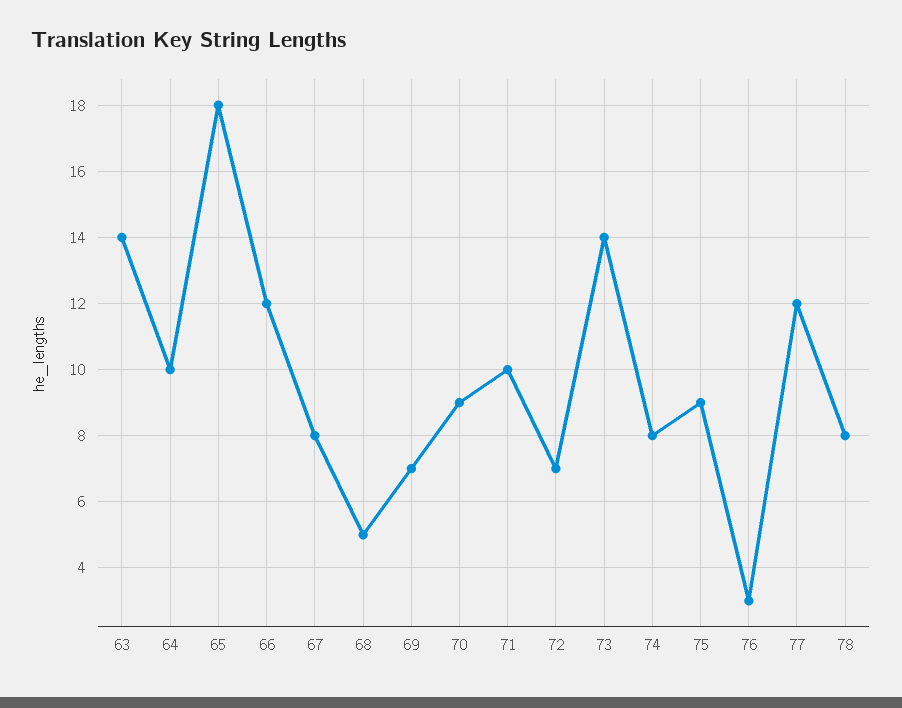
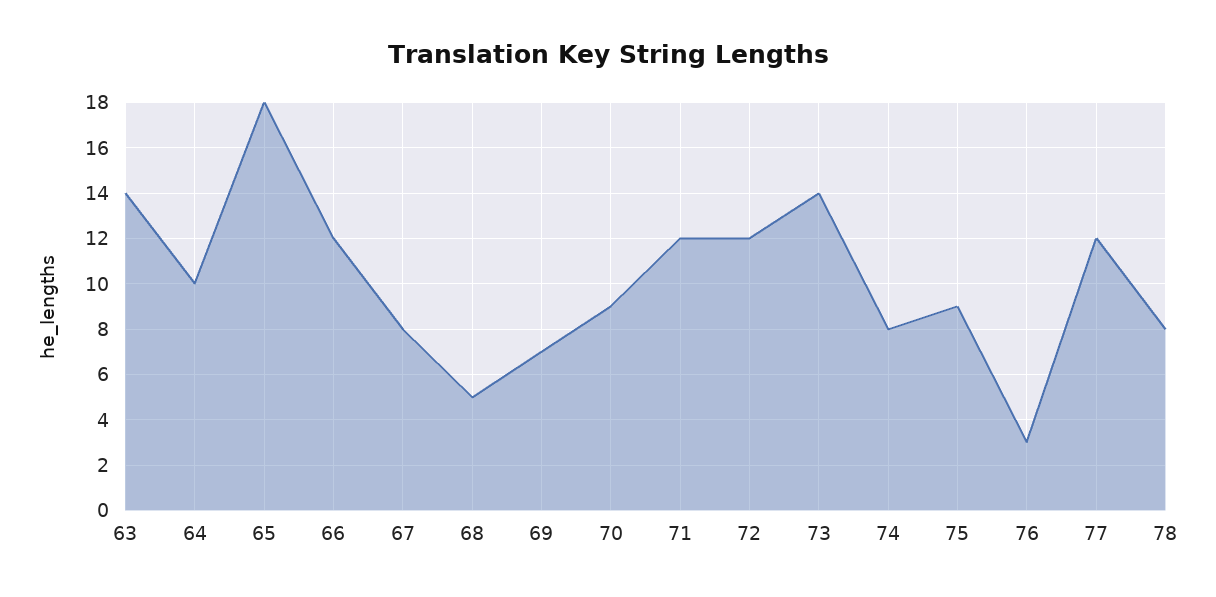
  {
    "63": 14,
    "64": 10,
    "65": 18,
    "66": 12,
    "67": 8,
    "68": 5,
    "69": 7,
    "70": 9,
-   "71": 10,
+   "71": 12,
-   "72": 7,
+   "72": 12,
    "73": 14,
    "74": 8,
    "75": 9,
    "76": 3,
    "77": 12,
    "78": 8
  }

